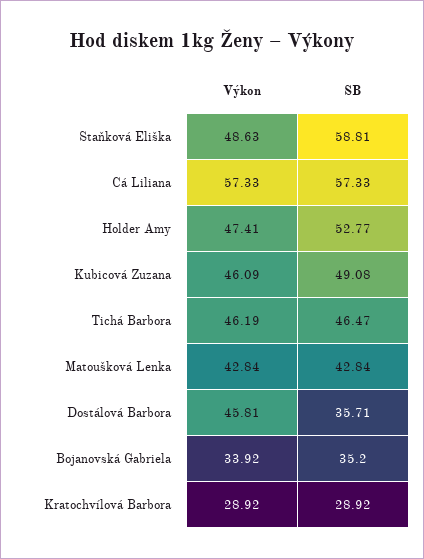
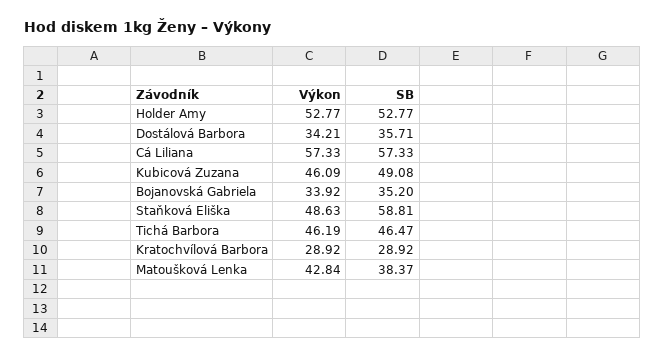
  {
    "Výkon": {
      "Staňková Eliška": 48.63,
      "Cá Liliana": 57.33,
-     "Holder Amy": 47.41,
+     "Holder Amy": 52.77,
      "Kubicová Zuzana": 46.09,
      "Tichá Barbora": 46.19,
      "Matoušková Lenka": 42.84,
-     "Dostálová Barbora": 45.81,
+     "Dostálová Barbora": 34.21,
      "Bojanovská Gabriela": 33.92,
      "Kratochvílová Barbora": 28.92
    },
    "SB": {
      "Staňková Eliška": 58.81,
      "Cá Liliana": 57.33,
      "Holder Amy": 52.77,
      "Kubicová Zuzana": 49.08,
      "Tichá Barbora": 46.47,
-     "Matoušková Lenka": 42.84,
+     "Matoušková Lenka": 38.37,
      "Dostálová Barbora": 35.71,
      "Bojanovská Gabriela": 35.2,
      "Kratochvílová Barbora": 28.92
    }
  }

